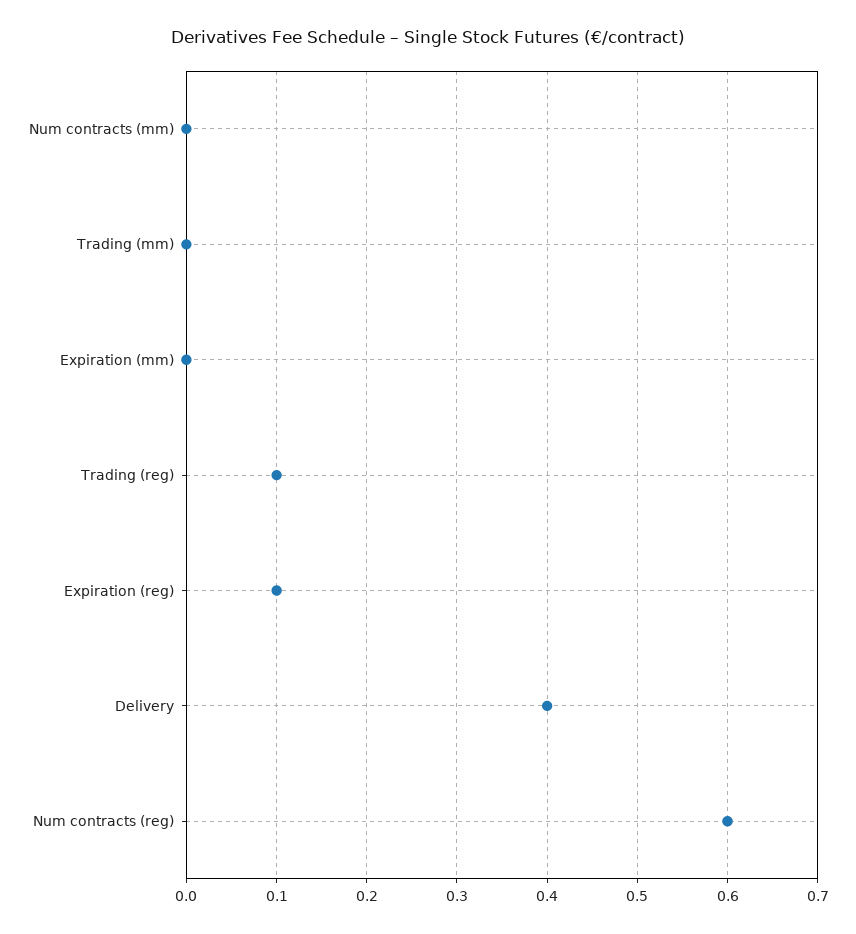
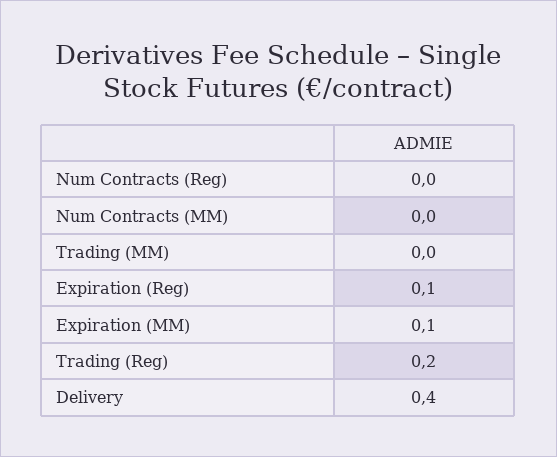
  {
    "Num contracts (mm)": 0,
    "Trading (mm)": 0,
-   "Expiration (mm)": 0,
+   "Expiration (mm)": 0.1,
-   "Trading (reg)": 0.1,
+   "Trading (reg)": 0.2,
    "Expiration (reg)": 0.1,
    "Delivery": 0.4,
-   "Num contracts (reg)": 0.6
+   "Num contracts (reg)": 0
  }

